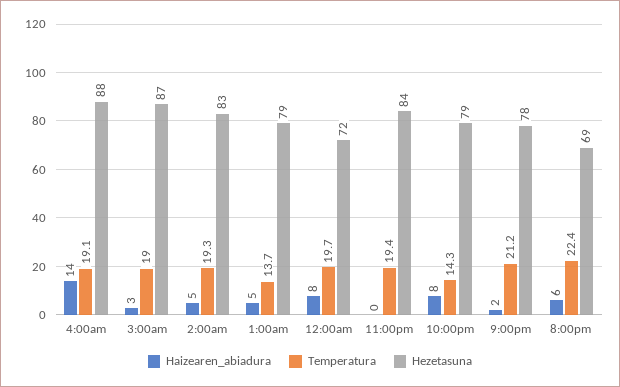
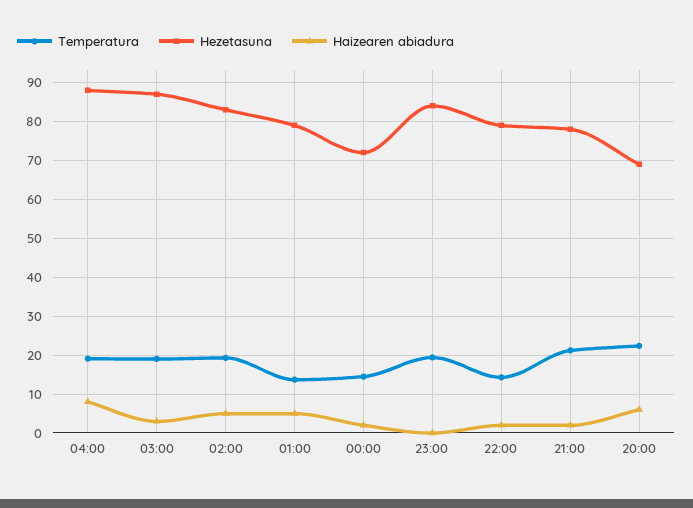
  {
    "Haizearen_abiadura": {
-     "4:00am": 14,
+     "4:00am": 8,
      "3:00am": 3,
      "2:00am": 5,
      "1:00am": 5,
-     "12:00am": 8,
+     "12:00am": 2,
      "11:00pm": 0,
-     "10:00pm": 8,
+     "10:00pm": 2,
      "9:00pm": 2,
      "8:00pm": 6
    },
    "Temperatura": {
      "4:00am": 19.1,
      "3:00am": 19,
      "2:00am": 19.3,
      "1:00am": 13.7,
-     "12:00am": 19.7,
+     "12:00am": 14,
      "11:00pm": 19.4,
      "10:00pm": 14.3,
      "9:00pm": 21.2,
      "8:00pm": 22.4
    },
    "Hezetasuna": {
      "4:00am": 88,
      "3:00am": 87,
      "2:00am": 83,
      "1:00am": 79,
      "12:00am": 72,
      "11:00pm": 84,
      "10:00pm": 79,
      "9:00pm": 78,
      "8:00pm": 69
    }
  }

